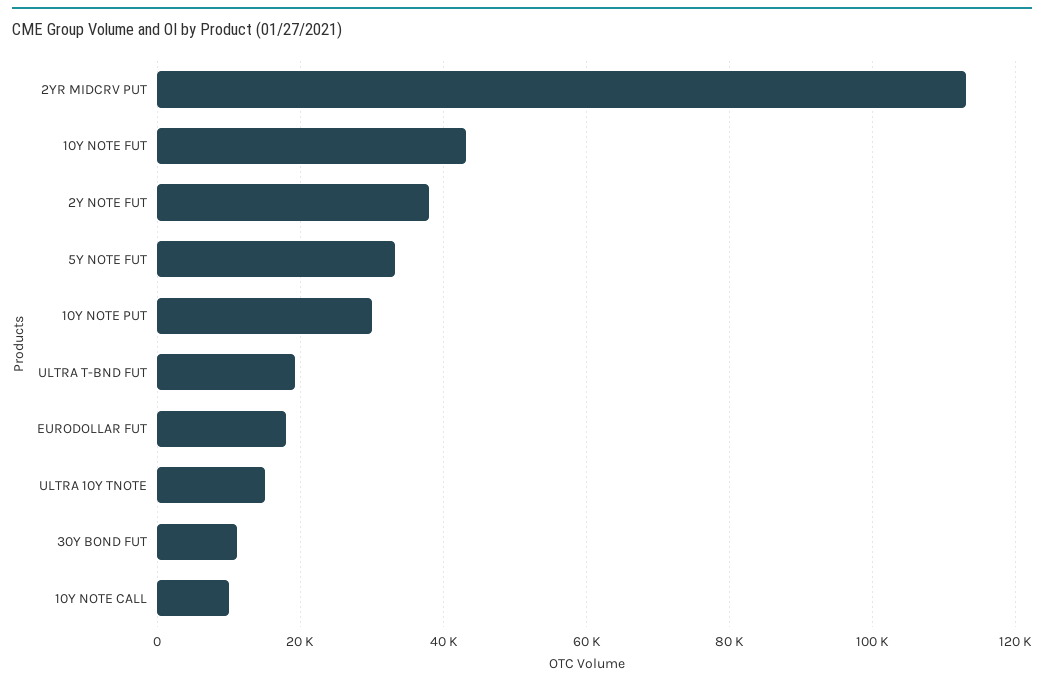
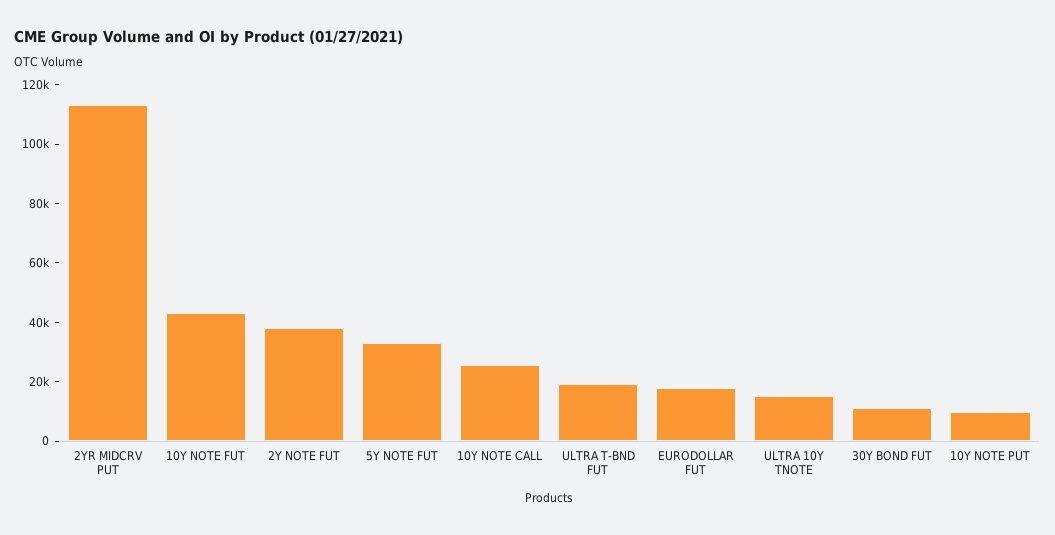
  {
    "2YR MIDCRV PUT": 114000,
    "10Y NOTE FUT": 44000,
    "2Y NOTE FUT": 38000,
    "5Y NOTE FUT": 34000,
-   "10Y NOTE PUT": 30000,
+   "10Y NOTE PUT": 10000,
    "ULTRA T-BND FUT": 20000,
    "EURODOLLAR FUT": 18000,
    "ULTRA 10Y TNOTE": 16000,
    "30Y BOND FUT": 12000,
-   "10Y NOTE CALL": 10000
+   "10Y NOTE CALL": 25000
  }

